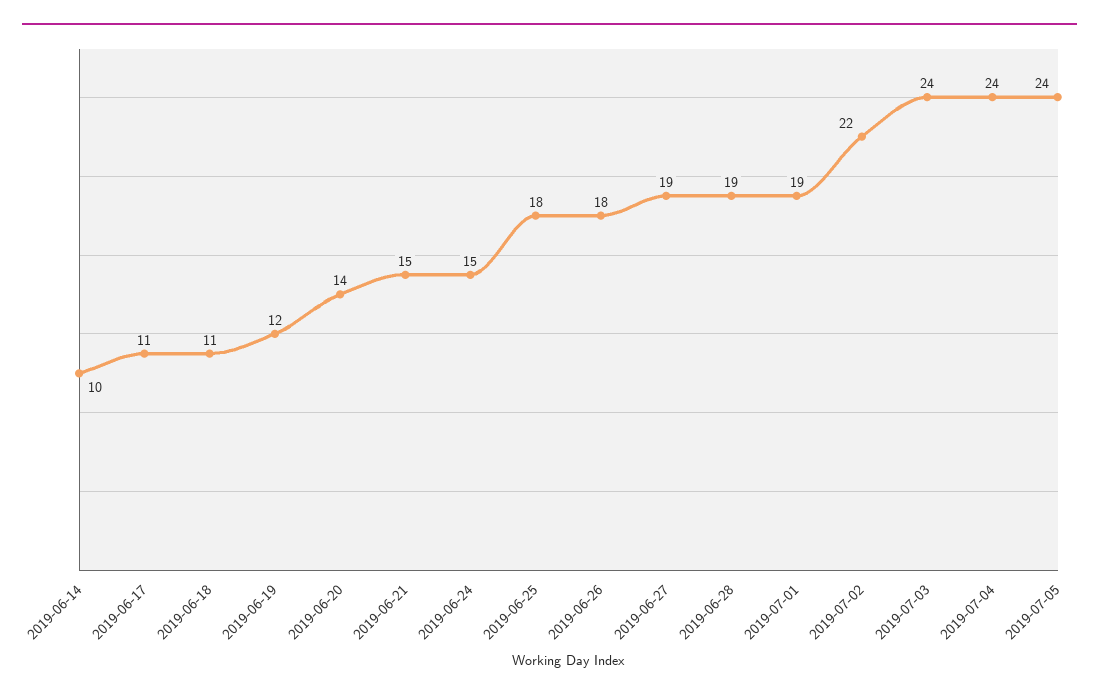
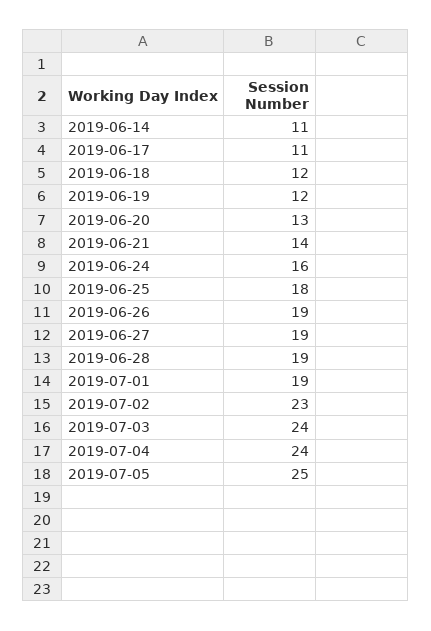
  {
-   "2019-06-14": 10,
+   "2019-06-14": 11,
    "2019-06-17": 11,
-   "2019-06-18": 11,
+   "2019-06-18": 12,
    "2019-06-19": 12,
-   "2019-06-20": 14,
+   "2019-06-20": 13,
-   "2019-06-21": 15,
+   "2019-06-21": 14,
-   "2019-06-24": 15,
+   "2019-06-24": 16,
    "2019-06-25": 18,
-   "2019-06-26": 18,
+   "2019-06-26": 19,
    "2019-06-27": 19,
    "2019-06-28": 19,
    "2019-07-01": 19,
-   "2019-07-02": 22,
+   "2019-07-02": 23,
    "2019-07-03": 24,
    "2019-07-04": 24,
-   "2019-07-05": 24
+   "2019-07-05": 25
  }

